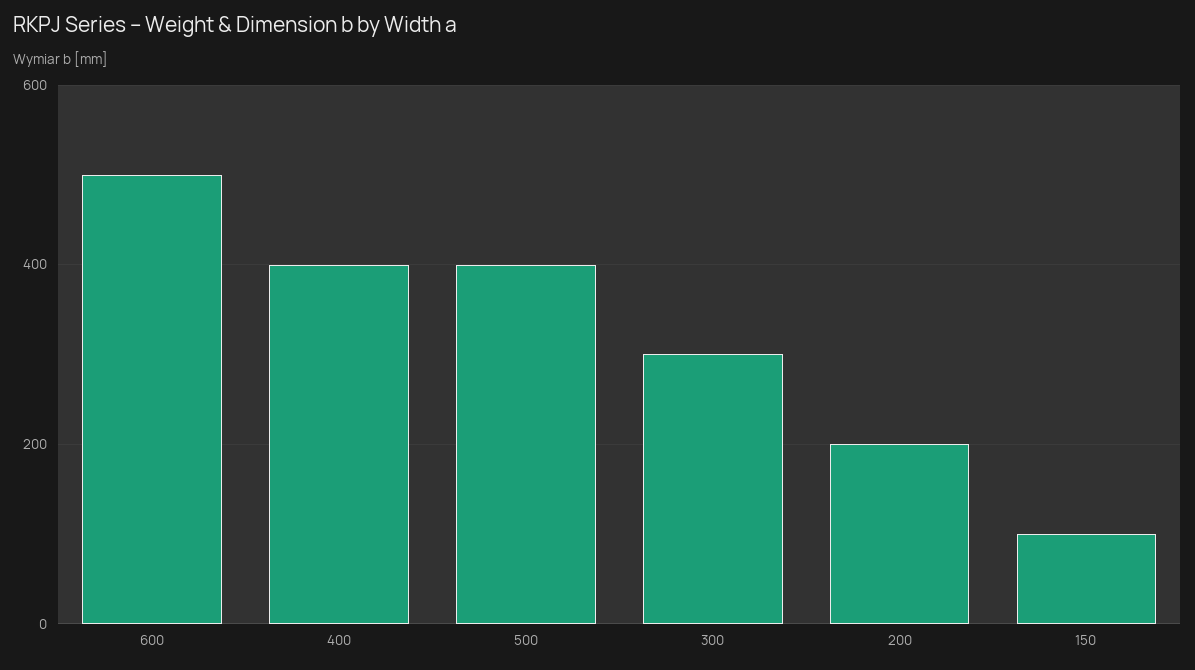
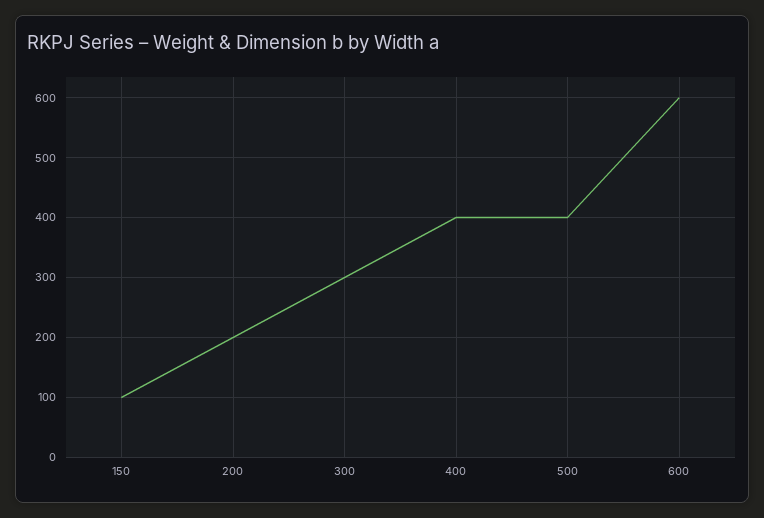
  {
-   "600": 500,
+   "600": 600,
    "400": 400,
    "500": 400,
    "300": 300,
    "200": 200,
    "150": 100
  }

